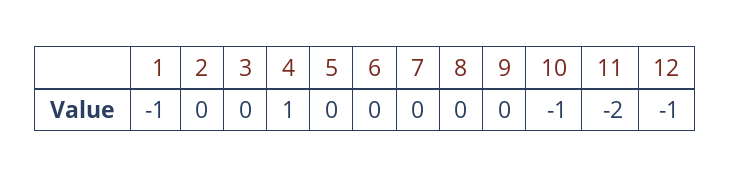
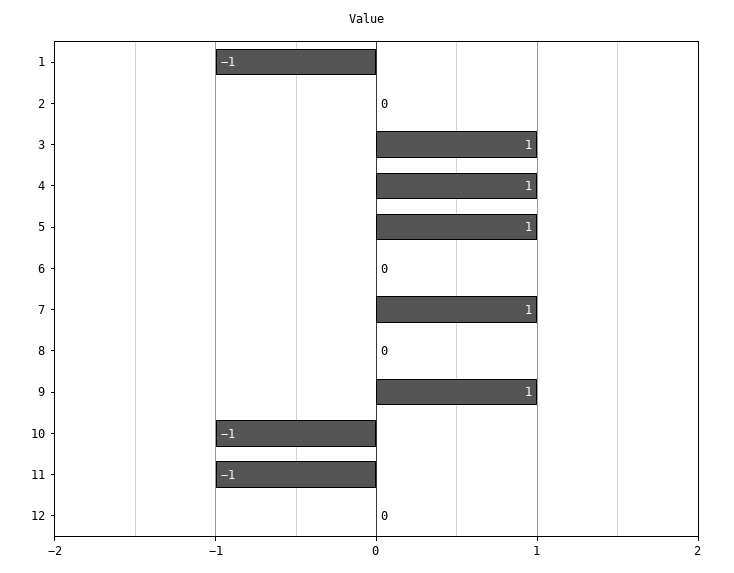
  {
    "1": -1,
    "2": 0,
-   "3": 0,
+   "3": 1,
    "4": 1,
-   "5": 0,
+   "5": 1,
    "6": 0,
-   "7": 0,
+   "7": 1,
    "8": 0,
-   "9": 0,
+   "9": 1,
    "10": -1,
-   "11": -2,
+   "11": -1,
-   "12": -1
+   "12": 0
  }

